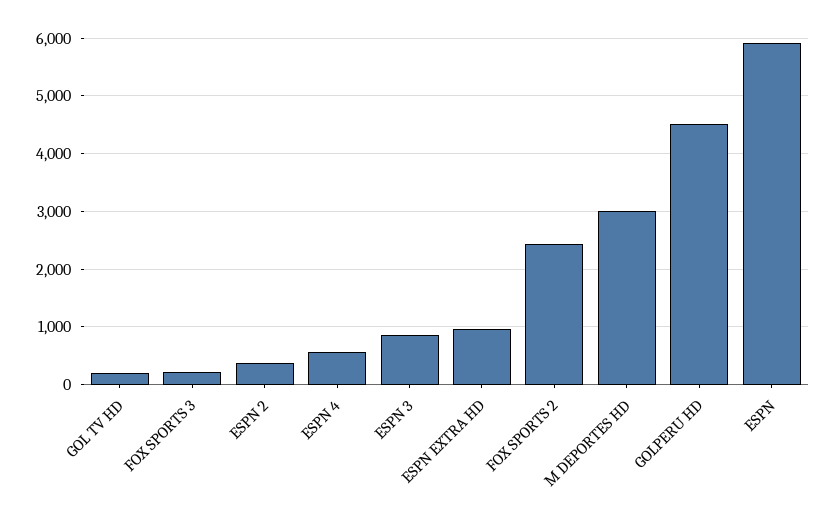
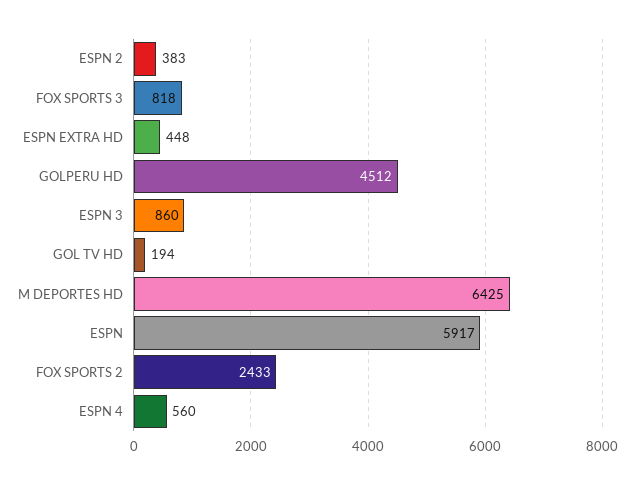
  {
    "GOL TV HD": 194,
-   "FOX SPORTS 3": 200,
+   "FOX SPORTS 3": 818,
    "ESPN 2": 383,
    "ESPN 4": 560,
    "ESPN 3": 860,
-   "ESPN EXTRA HD": 1000,
+   "ESPN EXTRA HD": 448,
    "FOX SPORTS 2": 2433,
-   "M DEPORTES HD": 3000,
+   "M DEPORTES HD": 6425,
    "GOLPERU HD": 4512,
    "ESPN": 5917
  }

